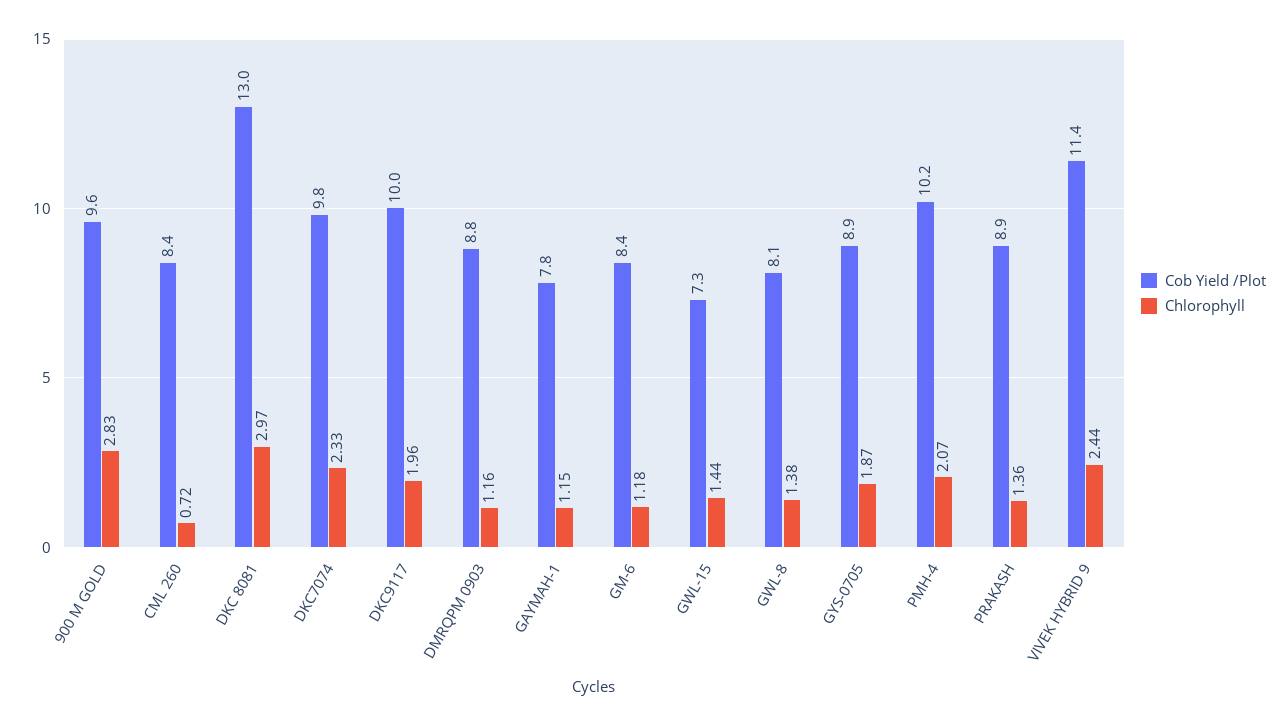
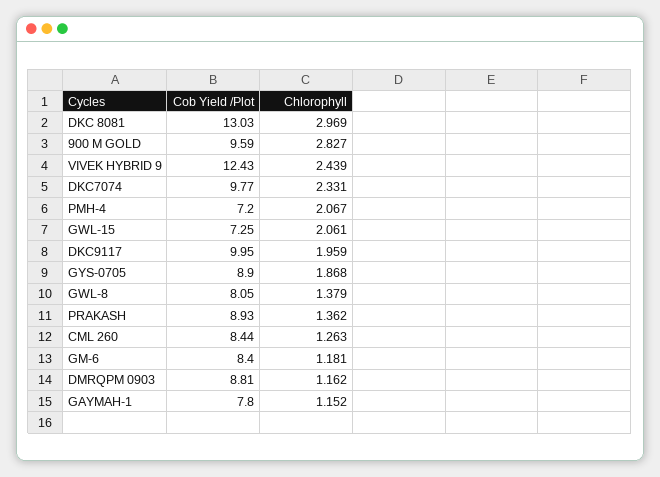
  {
    "Cob Yield /Plot": {
      "900 M GOLD": 9.59,
      "CML 260": 8.44,
      "DKC 8081": 13.03,
      "DKC7074": 9.77,
      "DKC9117": 9.95,
      "DMRQPM 0903": 8.81,
      "GAYMAH-1": 7.8,
      "GM-6": 8.4,
      "GWL-15": 7.25,
      "GWL-8": 8.05,
      "GYS-0705": 8.9,
-     "PMH-4": 10.2,
+     "PMH-4": 7.2,
      "PRAKASH": 8.93,
-     "VIVEK HYBRID 9": 11.4
+     "VIVEK HYBRID 9": 12.43
    },
    "Chlorophyll": {
      "900 M GOLD": 2.827,
-     "CML 260": 0.72,
+     "CML 260": 1.263,
      "DKC 8081": 2.969,
      "DKC7074": 2.331,
      "DKC9117": 1.959,
      "DMRQPM 0903": 1.162,
      "GAYMAH-1": 1.152,
      "GM-6": 1.181,
-     "GWL-15": 1.44,
+     "GWL-15": 2.061,
      "GWL-8": 1.379,
      "GYS-0705": 1.868,
      "PMH-4": 2.067,
      "PRAKASH": 1.362,
      "VIVEK HYBRID 9": 2.439
    }
  }

